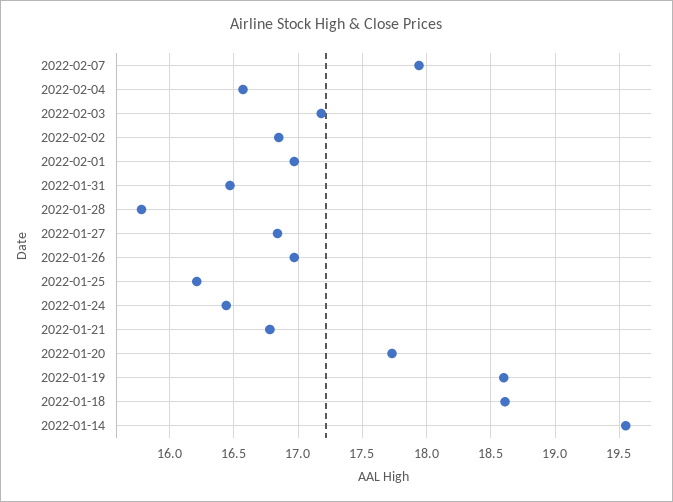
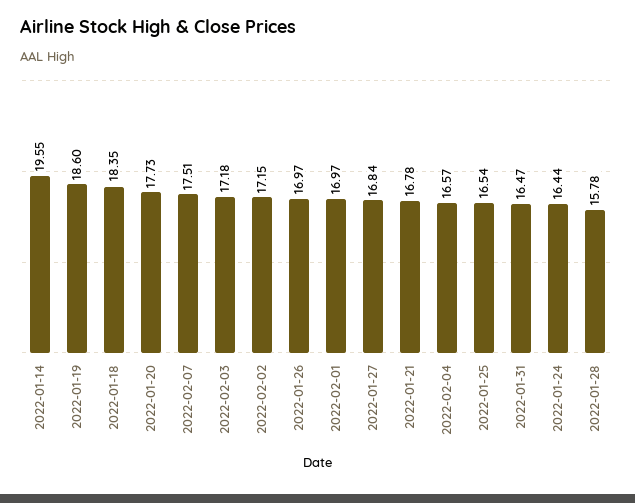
  {
-   "2022-02-07": 17.95,
+   "2022-02-07": 17.51,
    "2022-02-04": 16.57,
    "2022-02-03": 17.18,
-   "2022-02-02": 16.85,
+   "2022-02-02": 17.15,
    "2022-02-01": 16.97,
    "2022-01-31": 16.47,
    "2022-01-28": 15.78,
    "2022-01-27": 16.84,
    "2022-01-26": 16.97,
-   "2022-01-25": 16.2,
+   "2022-01-25": 16.54,
    "2022-01-24": 16.44,
    "2022-01-21": 16.78,
    "2022-01-20": 17.73,
    "2022-01-19": 18.6,
-   "2022-01-18": 18.6,
+   "2022-01-18": 18.35,
    "2022-01-14": 19.55
  }

